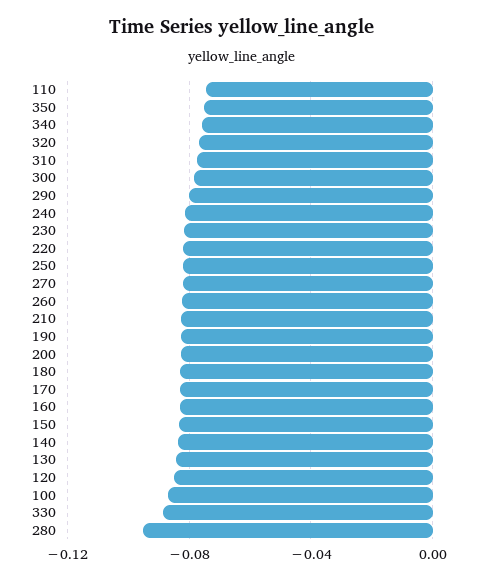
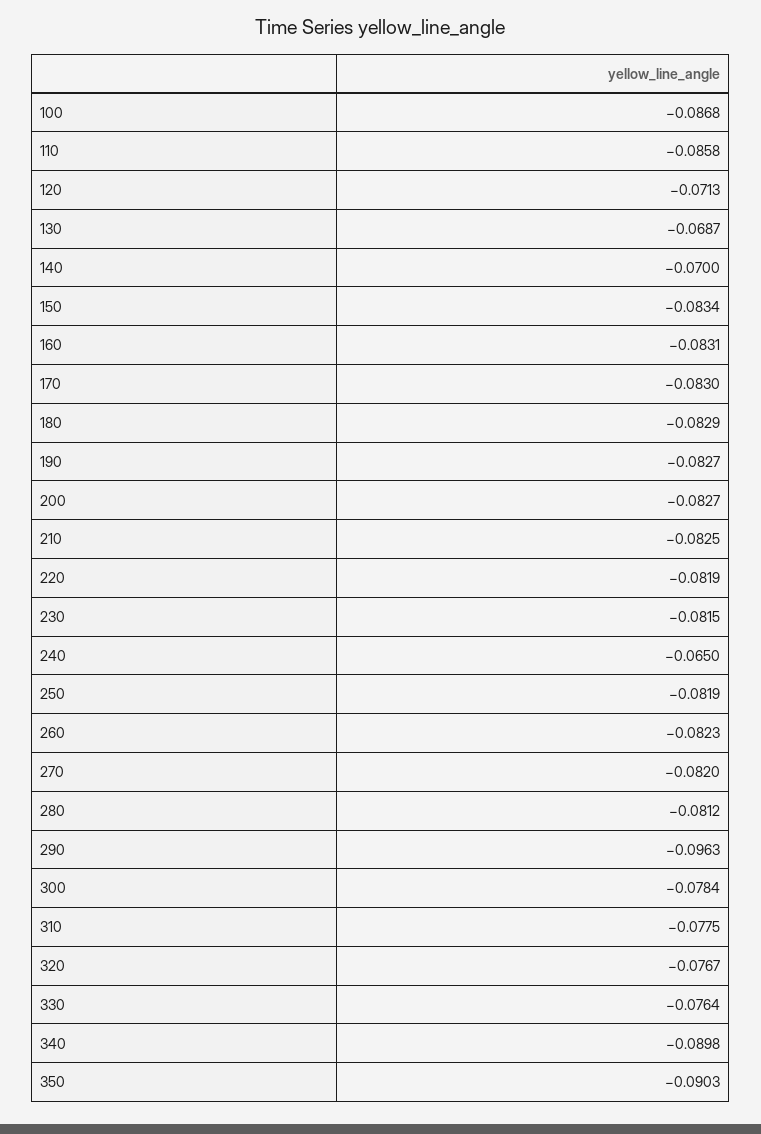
  {
-   "110": -0.075,
+   "110": -0.0858,
-   "350": -0.075,
+   "350": -0.0903,
-   "340": -0.075,
+   "340": -0.0898,
    "320": -0.0767,
    "310": -0.0775,
    "300": -0.0784,
-   "290": -0.08,
+   "290": -0.0963,
-   "240": -0.08,
+   "240": -0.065,
    "230": -0.0815,
    "220": -0.0819,
    "250": -0.0819,
    "270": -0.082,
    "260": -0.0823,
    "210": -0.0825,
    "190": -0.0827,
    "200": -0.0827,
    "180": -0.0829,
    "170": -0.083,
    "160": -0.0831,
    "150": -0.0834,
-   "140": -0.085,
+   "140": -0.07,
-   "130": -0.085,
+   "130": -0.0687,
-   "120": -0.085,
+   "120": -0.0713,
    "100": -0.0868,
-   "330": -0.09,
+   "330": -0.0764,
-   "280": -0.095
+   "280": -0.0812
  }

